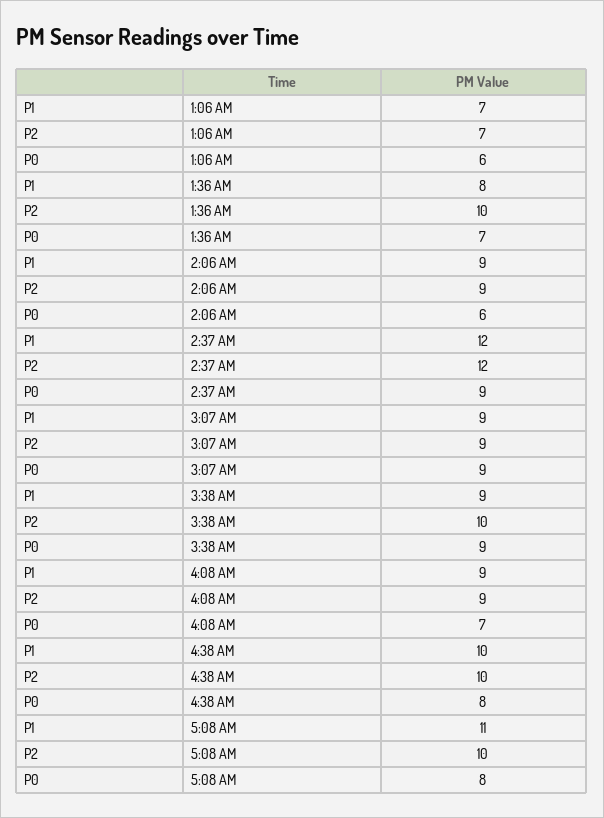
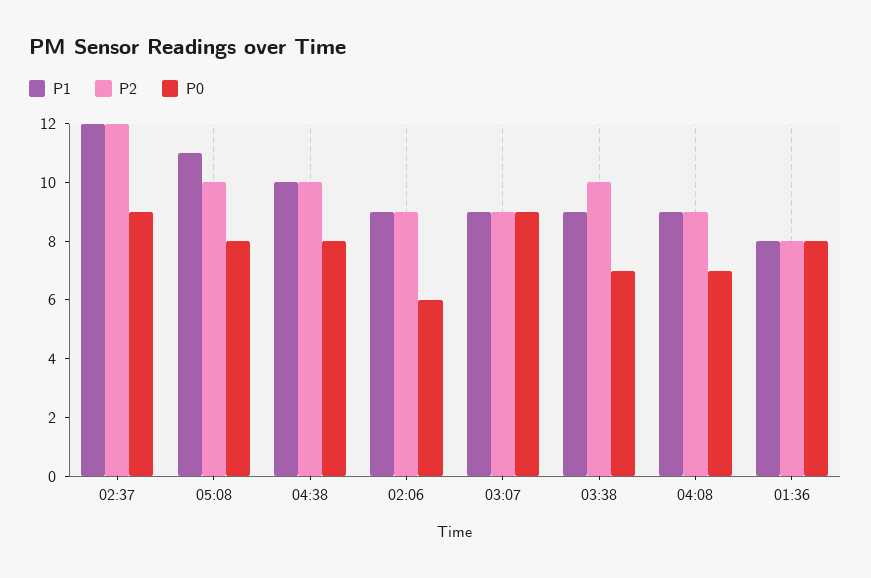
  {
    "P1": {
-     "1:06 AM": 7,
      "1:36 AM": 8,
      "2:06 AM": 9,
      "2:37 AM": 12,
      "3:07 AM": 9,
      "3:38 AM": 9,
      "4:08 AM": 9,
      "4:38 AM": 10,
      "5:08 AM": 11
    },
    "P2": {
-     "1:06 AM": 7,
-     "1:36 AM": 10,
+     "1:36 AM": 8,
      "2:06 AM": 9,
      "2:37 AM": 12,
      "3:07 AM": 9,
      "3:38 AM": 10,
      "4:08 AM": 9,
      "4:38 AM": 10,
      "5:08 AM": 10
    },
    "P0": {
-     "1:06 AM": 6,
-     "1:36 AM": 7,
+     "1:36 AM": 8,
      "2:06 AM": 6,
      "2:37 AM": 9,
      "3:07 AM": 9,
-     "3:38 AM": 9,
+     "3:38 AM": 7,
      "4:08 AM": 7,
      "4:38 AM": 8,
      "5:08 AM": 8
    }
  }

